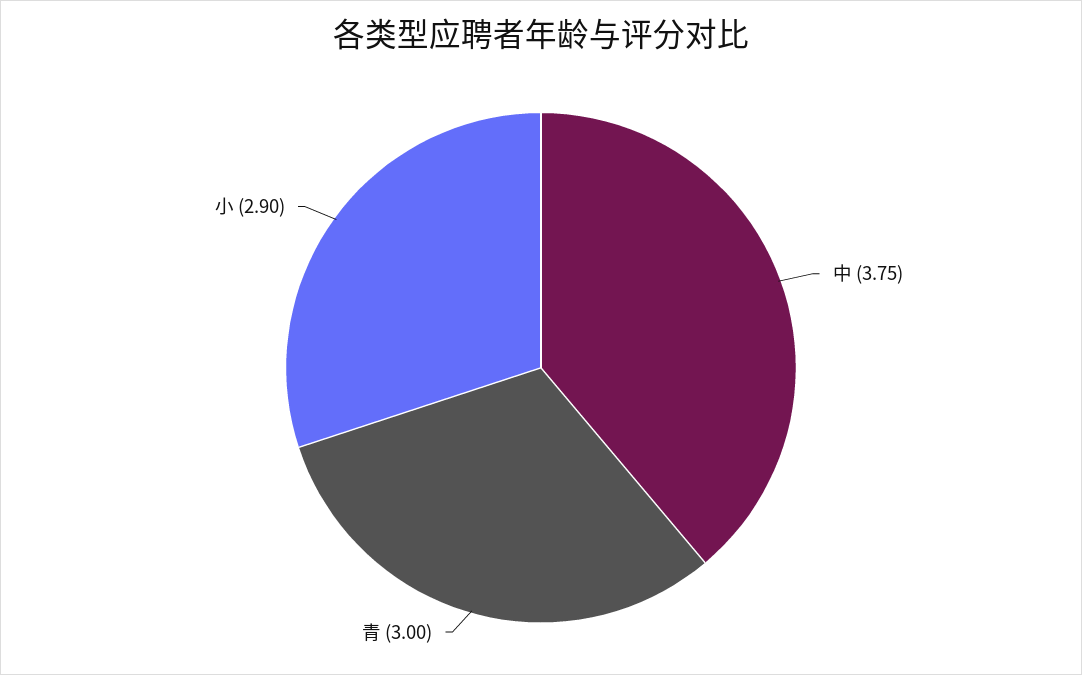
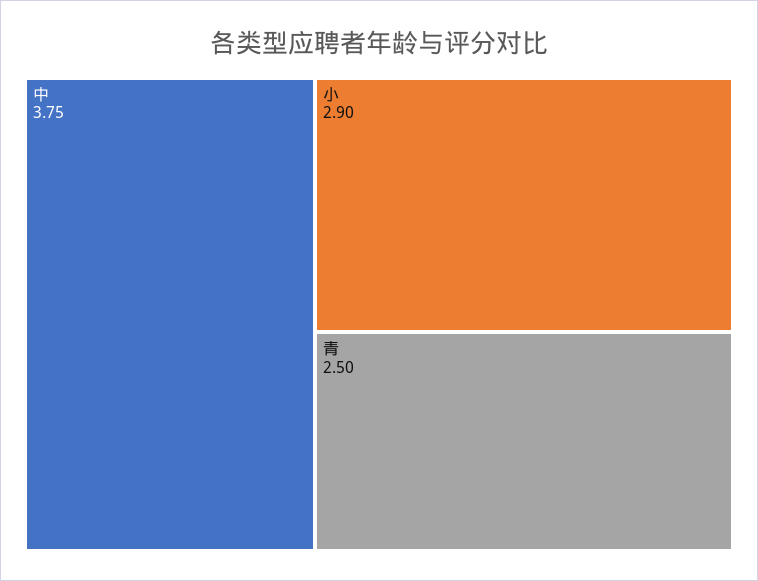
  {
    "中": 3.75,
-   "青": 3,
+   "青": 2.5,
    "小": 2.9
  }

